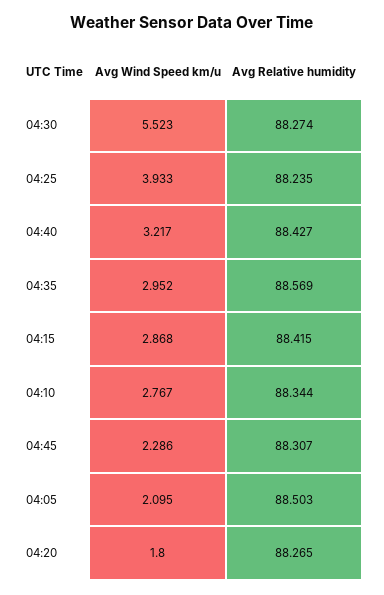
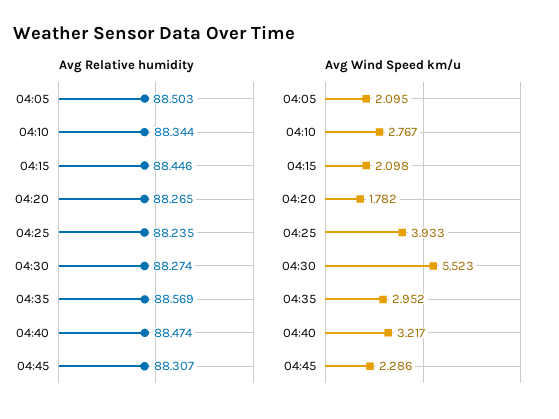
  {
    "Avg Wind Speed km/u": {
      "04:30": 5.523,
      "04:25": 3.933,
      "04:40": 3.217,
      "04:35": 2.952,
-     "04:15": 2.868,
+     "04:15": 2.098,
      "04:10": 2.767,
      "04:45": 2.286,
      "04:05": 2.095,
-     "04:20": 1.8
+     "04:20": 1.782
    },
    "Avg Relative humidity": {
      "04:30": 88.274,
      "04:25": 88.235,
-     "04:40": 88.427,
+     "04:40": 88.474,
      "04:35": 88.569,
-     "04:15": 88.415,
+     "04:15": 88.446,
      "04:10": 88.344,
      "04:45": 88.307,
      "04:05": 88.503,
      "04:20": 88.265
    }
  }

